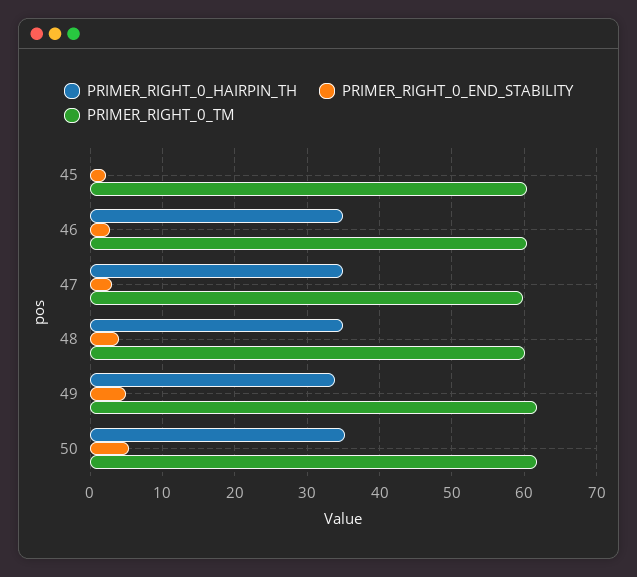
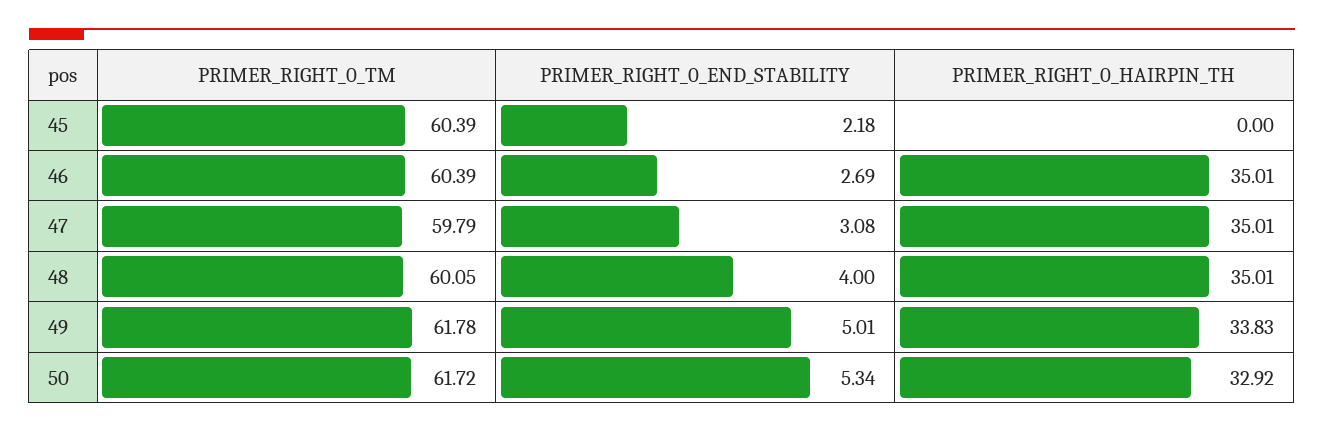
  {
    "PRIMER_RIGHT_0_HAIRPIN_TH": {
      "45": 0,
      "46": 35.01,
      "47": 35.01,
      "48": 35.01,
      "49": 33.83,
-     "50": 35
+     "50": 32.92
    },
    "PRIMER_RIGHT_0_END_STABILITY": {
      "45": 2.18,
      "46": 2.69,
      "47": 3.08,
      "48": 4,
      "49": 5.01,
      "50": 5.34
    },
    "PRIMER_RIGHT_0_TM": {
      "45": 60.39,
      "46": 60.39,
      "47": 59.79,
      "48": 60.05,
      "49": 61.78,
      "50": 61.72
    }
  }

